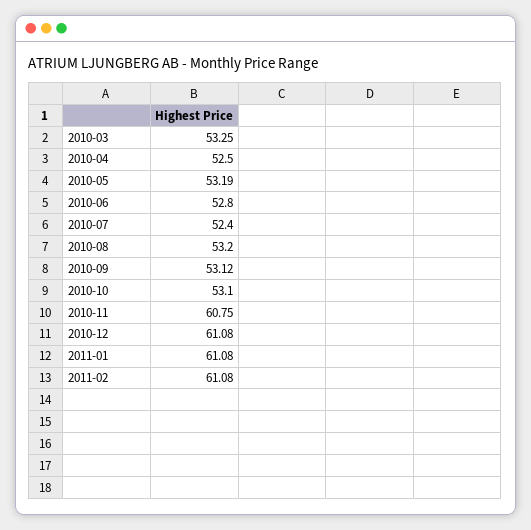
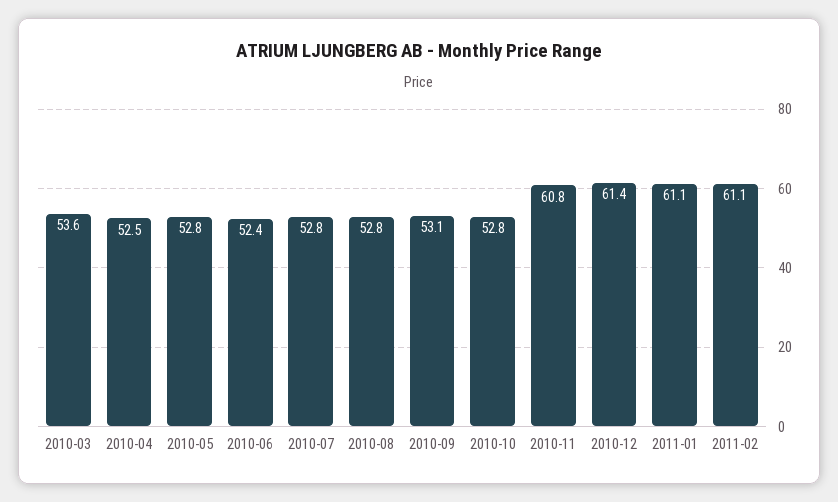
  {
-   "2010-03": 53.25,
+   "2010-03": 53.6,
    "2010-04": 52.5,
-   "2010-05": 53.19,
+   "2010-05": 52.8,
-   "2010-06": 52.8,
+   "2010-06": 52.4,
-   "2010-07": 52.4,
+   "2010-07": 52.8,
-   "2010-08": 53.2,
+   "2010-08": 52.8,
    "2010-09": 53.12,
-   "2010-10": 53.1,
+   "2010-10": 52.8,
    "2010-11": 60.75,
-   "2010-12": 61.08,
+   "2010-12": 61.4,
    "2011-01": 61.08,
    "2011-02": 61.08
  }

